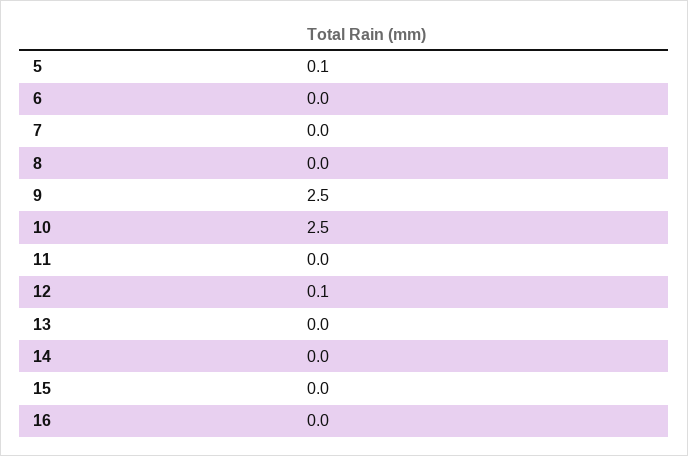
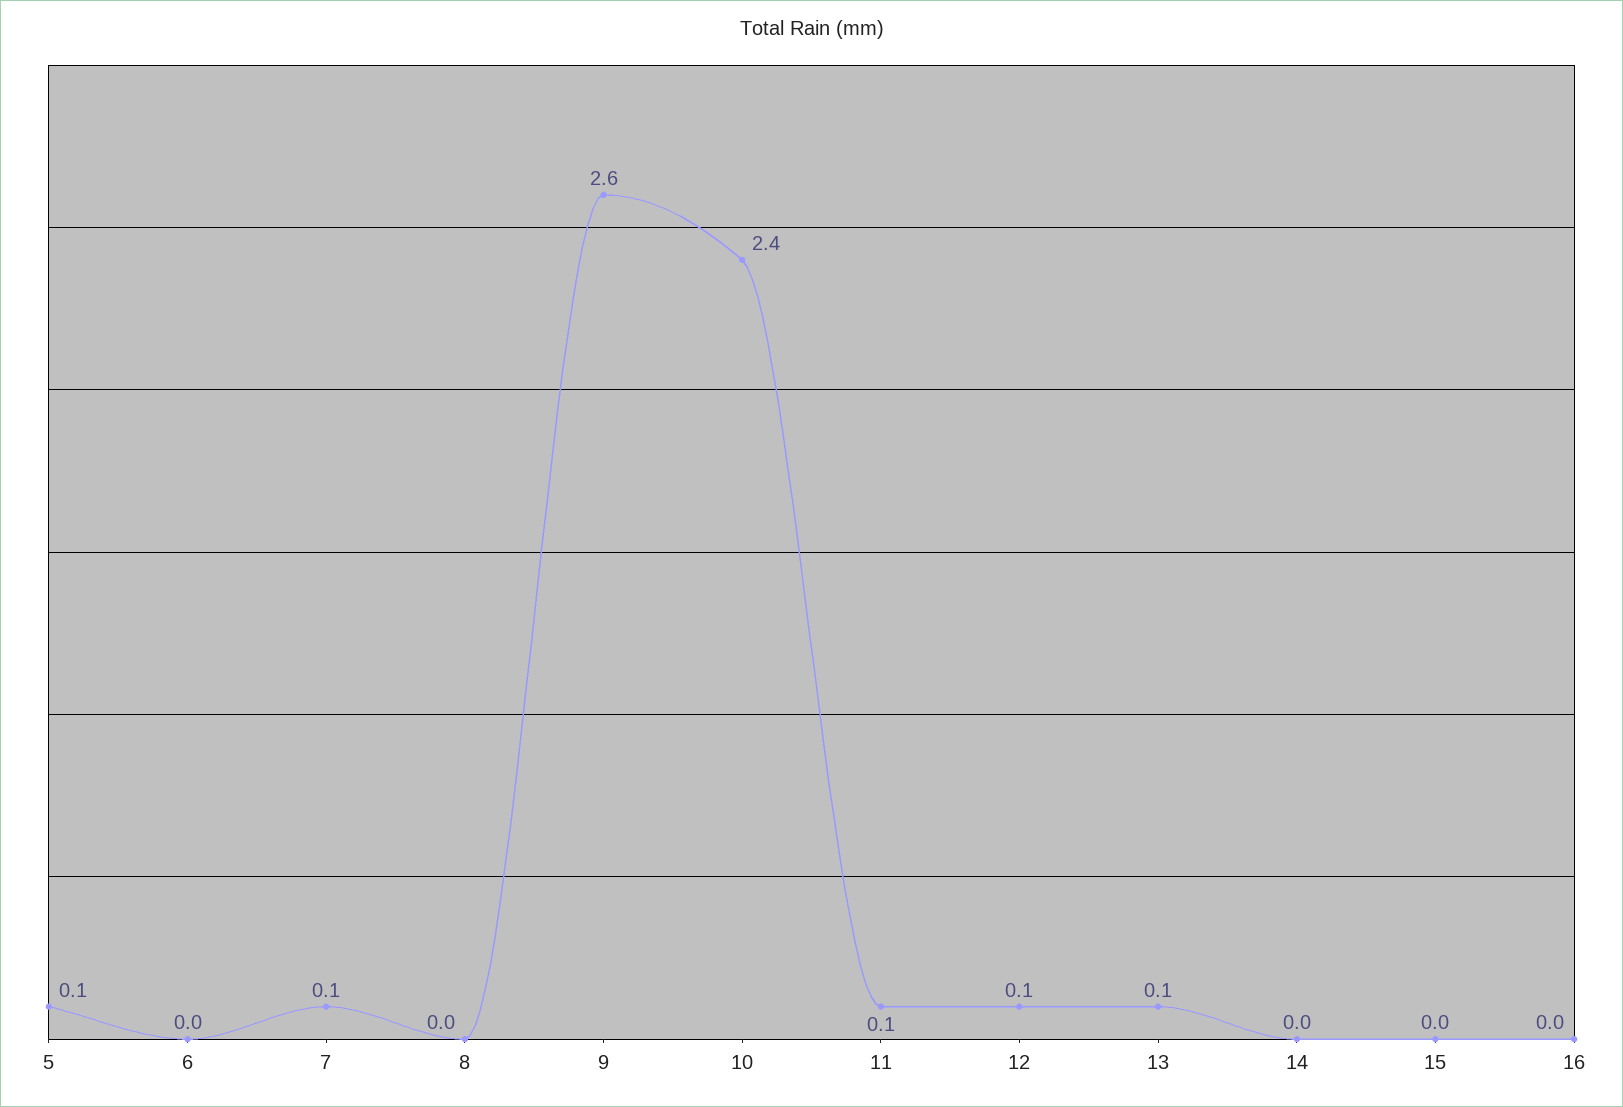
  {
    "5": 0.1,
    "6": 0,
-   "7": 0,
+   "7": 0.1,
    "8": 0,
-   "9": 2.5,
+   "9": 2.6,
-   "10": 2.5,
+   "10": 2.4,
-   "11": 0,
+   "11": 0.1,
    "12": 0.1,
-   "13": 0,
+   "13": 0.1,
    "14": 0,
    "15": 0,
    "16": 0
  }

